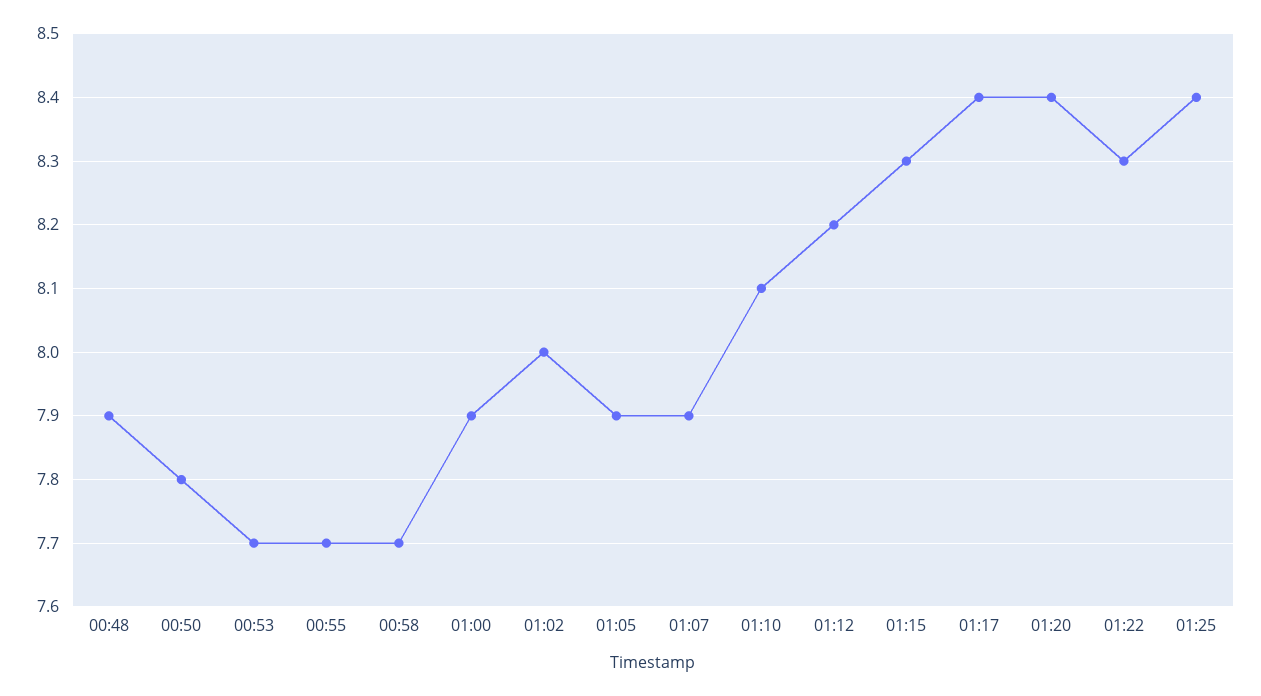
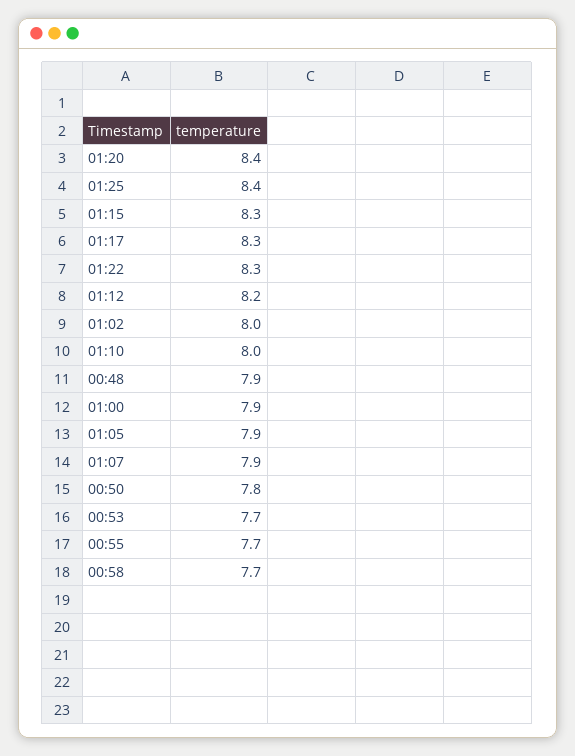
  {
    "00:48": 7.9,
    "00:50": 7.8,
    "00:53": 7.7,
    "00:55": 7.7,
    "00:58": 7.7,
    "01:00": 7.9,
    "01:02": 8,
    "01:05": 7.9,
    "01:07": 7.9,
-   "01:10": 8.1,
+   "01:10": 8,
    "01:12": 8.2,
    "01:15": 8.3,
-   "01:17": 8.4,
+   "01:17": 8.3,
    "01:20": 8.4,
    "01:22": 8.3,
    "01:25": 8.4
  }

